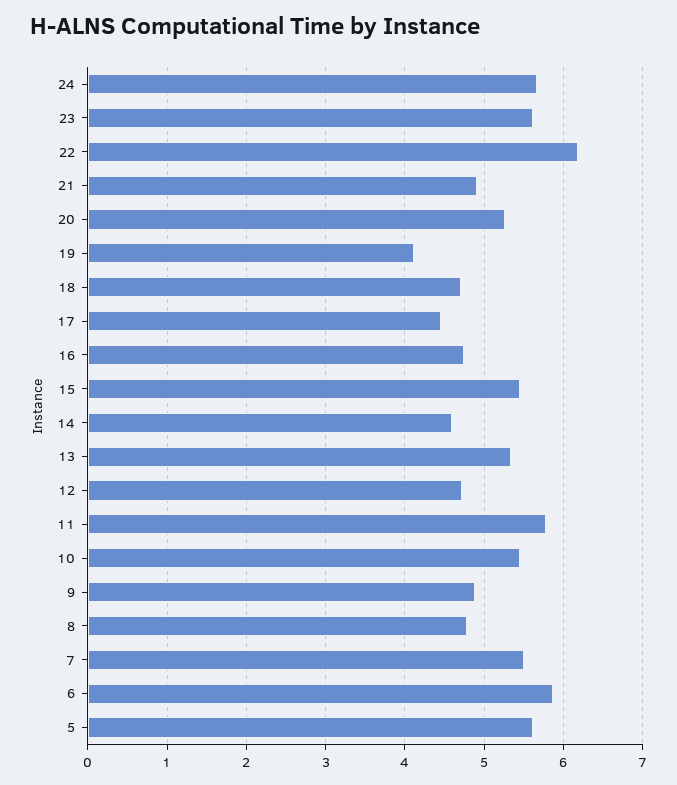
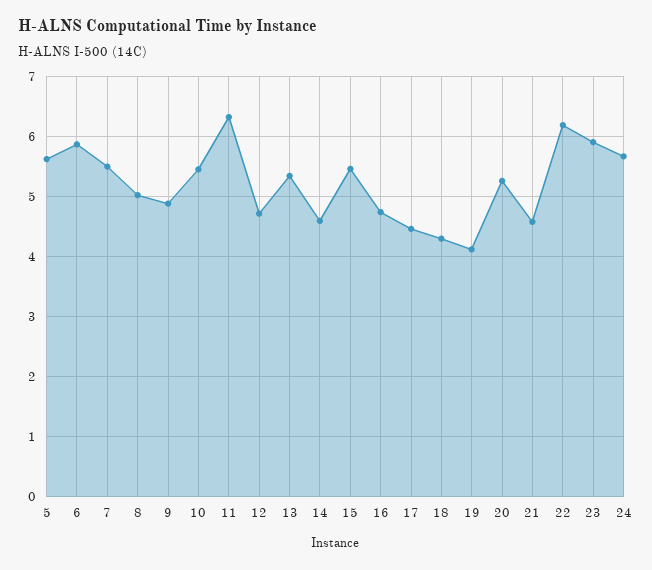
  {
    "24": 5.7,
-   "23": 5.6,
+   "23": 5.9,
    "22": 6.2,
-   "21": 4.9,
+   "21": 4.6,
    "20": 5.3,
    "19": 4.1,
-   "18": 4.7,
+   "18": 4.3,
    "17": 4.5,
    "16": 4.7,
    "15": 5.5,
    "14": 4.6,
    "13": 5.3,
    "12": 4.7,
-   "11": 5.8,
+   "11": 6.3,
    "10": 5.5,
    "9": 4.9,
-   "8": 4.8,
+   "8": 5,
    "7": 5.5,
    "6": 5.9,
    "5": 5.6
  }

